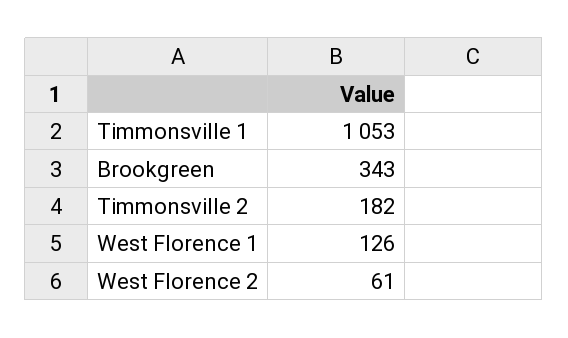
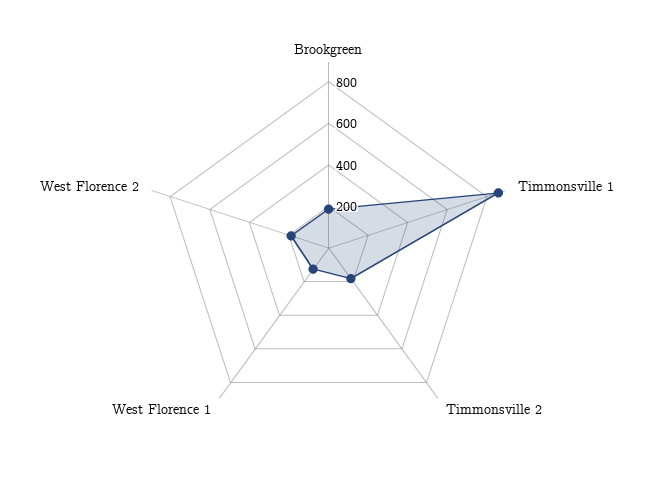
  {
-   "Timmonsville 1": 1053,
+   "Timmonsville 1": 850,
-   "Brookgreen": 343,
+   "Brookgreen": 200,
    "Timmonsville 2": 182,
    "West Florence 1": 126,
-   "West Florence 2": 61
+   "West Florence 2": 200
  }

